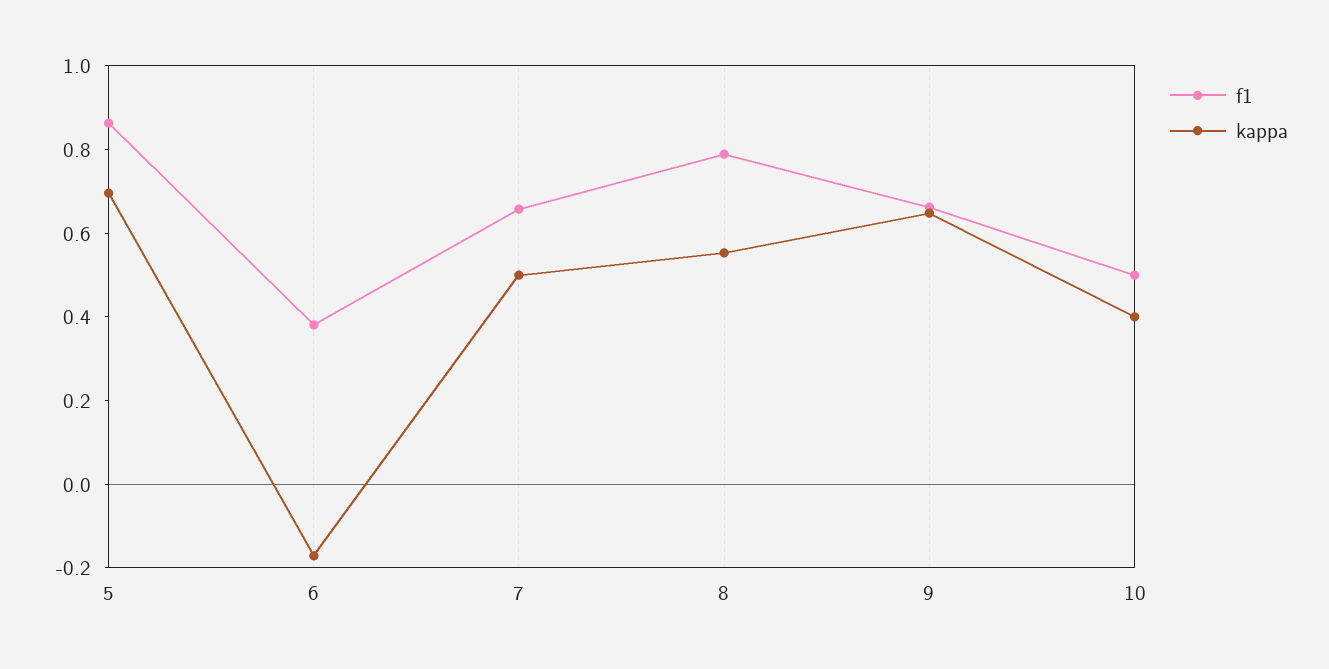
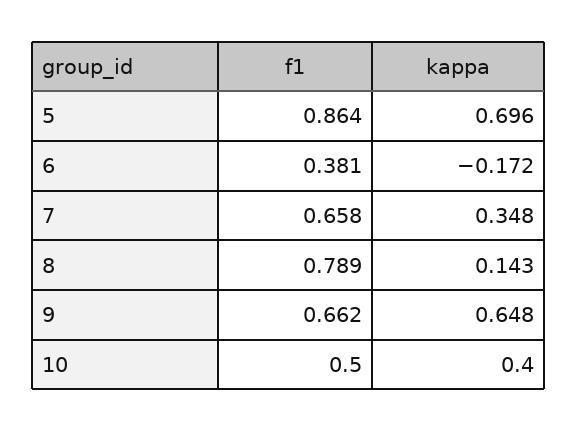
  {
    "f1": {
      "5": 0.864,
      "6": 0.381,
      "7": 0.658,
      "8": 0.789,
      "9": 0.662,
      "10": 0.5
    },
    "kappa": {
      "5": 0.696,
      "6": -0.172,
-     "7": 0.5,
+     "7": 0.348,
-     "8": 0.55,
+     "8": 0.143,
      "9": 0.648,
      "10": 0.4
    }
  }

